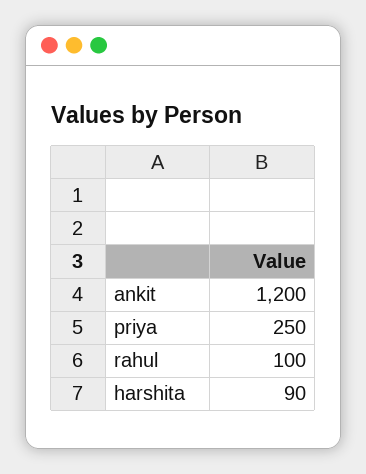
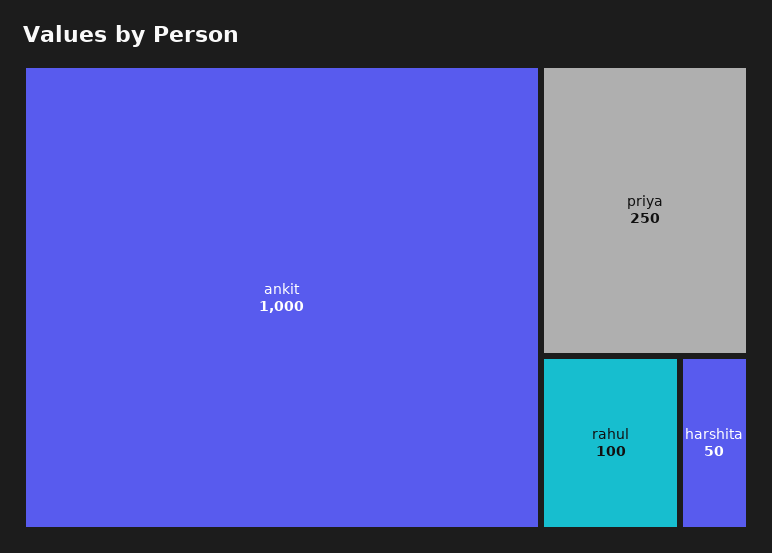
  {
-   "ankit": 1200,
+   "ankit": 1000,
    "priya": 250,
    "rahul": 100,
-   "harshita": 90
+   "harshita": 50
  }

